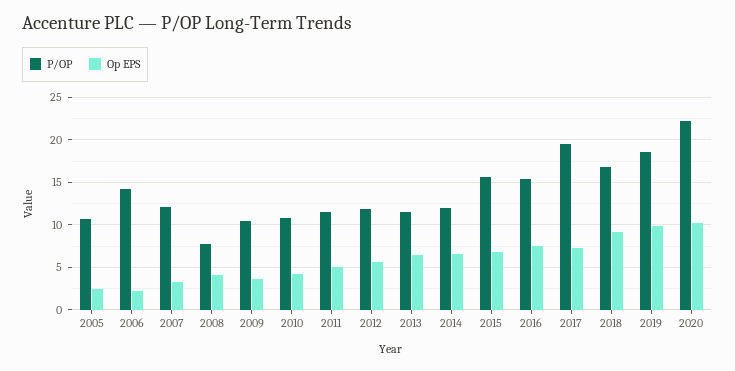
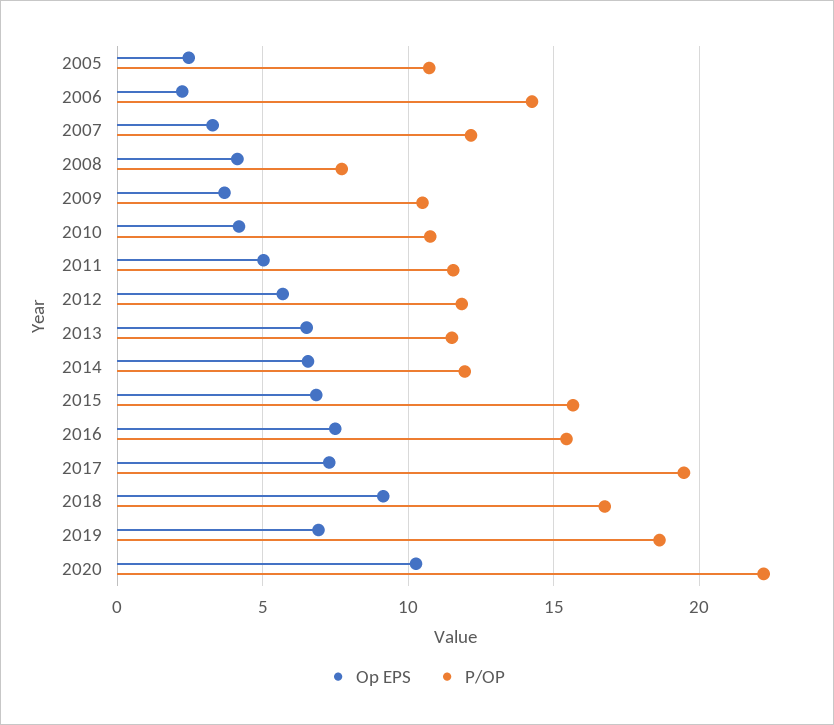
  {
    "P/OP": {
      "2005": 10.5,
      "2006": 14.5,
      "2007": 12,
      "2008": 7.5,
      "2009": 10.5,
      "2010": 11,
      "2011": 11.5,
      "2012": 12,
      "2013": 11.5,
      "2014": 12,
      "2015": 15.5,
      "2016": 15.5,
      "2017": 19.5,
      "2018": 17,
      "2019": 18.5,
      "2020": 22
    },
    "Op EPS": {
      "2005": 2.5,
      "2006": 2,
      "2007": 3.5,
      "2008": 4,
      "2009": 3.5,
      "2010": 4,
      "2011": 5,
      "2012": 5.5,
      "2013": 6.5,
      "2014": 6.5,
      "2015": 7,
      "2016": 7.5,
      "2017": 7.5,
      "2018": 9,
-     "2019": 10,
+     "2019": 7,
      "2020": 10.5
    }
  }

